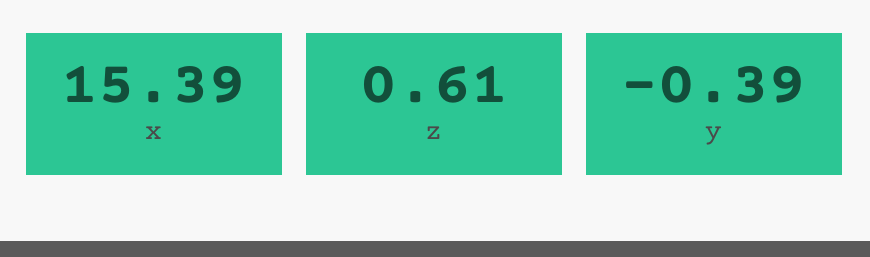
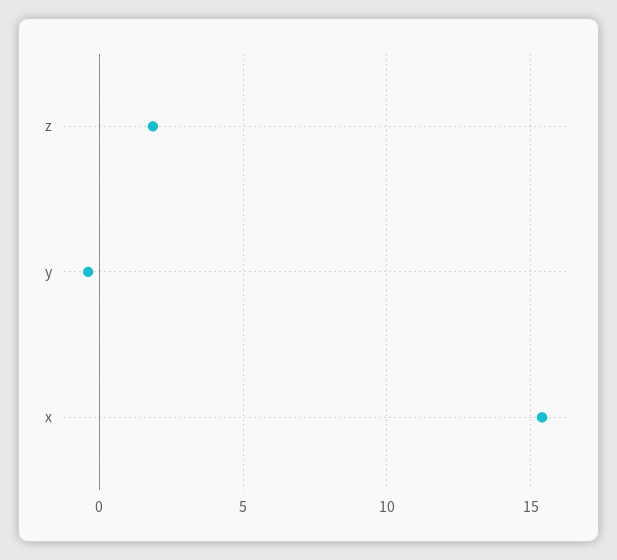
  {
    "x": 15.39,
-   "z": 0.61,
+   "z": 2,
    "y": -0.39
  }

